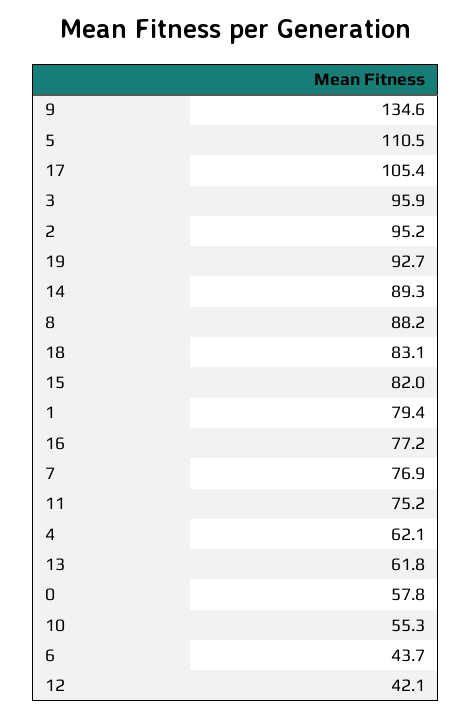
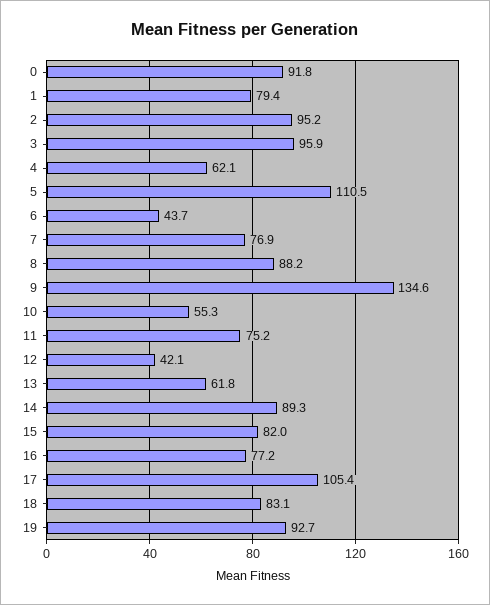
  {
    "9": 134.6,
    "5": 110.5,
    "17": 105.4,
    "3": 95.9,
    "2": 95.2,
    "19": 92.7,
    "14": 89.3,
    "8": 88.2,
    "18": 83.1,
    "15": 82,
    "1": 79.4,
    "16": 77.2,
    "7": 76.9,
    "11": 75.2,
    "4": 62.1,
    "13": 61.8,
-   "0": 57.8,
+   "0": 91.8,
    "10": 55.3,
    "6": 43.7,
    "12": 42.1
  }

